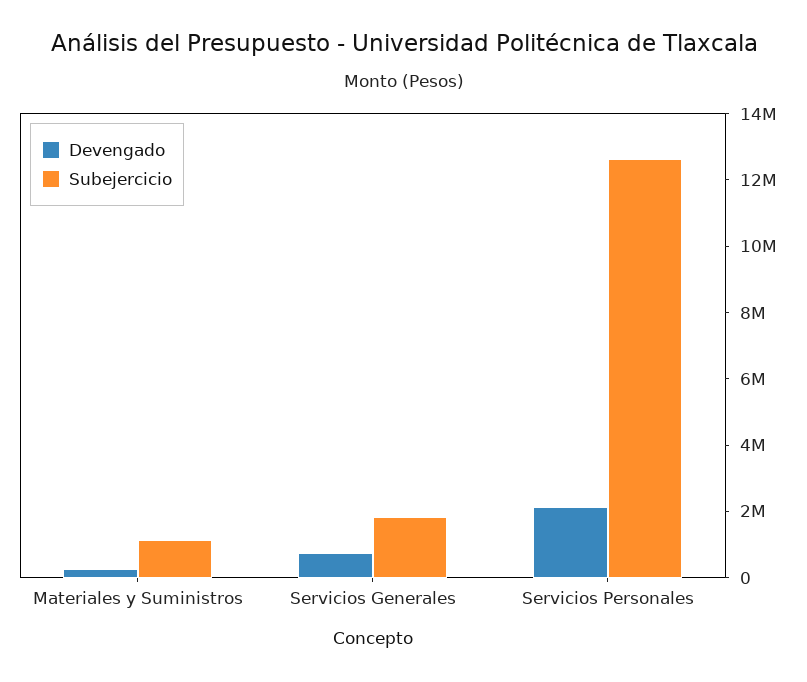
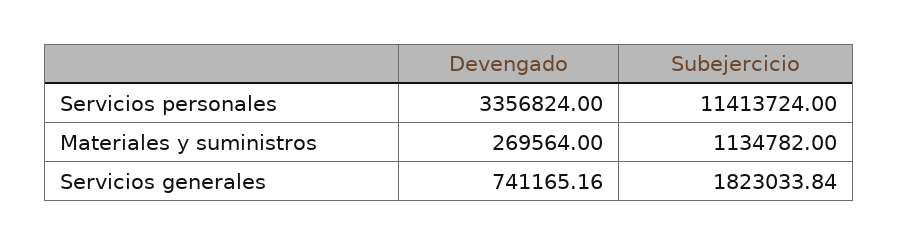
  {
    "Devengado": {
      "Materiales y Suministros": 269564,
      "Servicios Generales": 741165.16,
-     "Servicios Personales": 2000000
+     "Servicios Personales": 3356824
    },
    "Subejercicio": {
      "Materiales y Suministros": 1134782,
      "Servicios Generales": 1823033.84,
-     "Servicios Personales": 12500000
+     "Servicios Personales": 11413724
    }
  }

